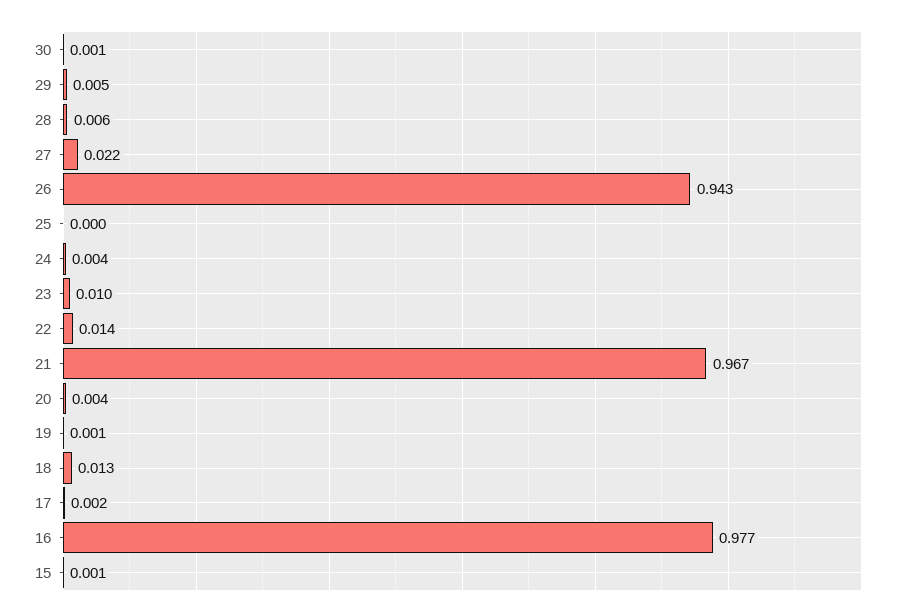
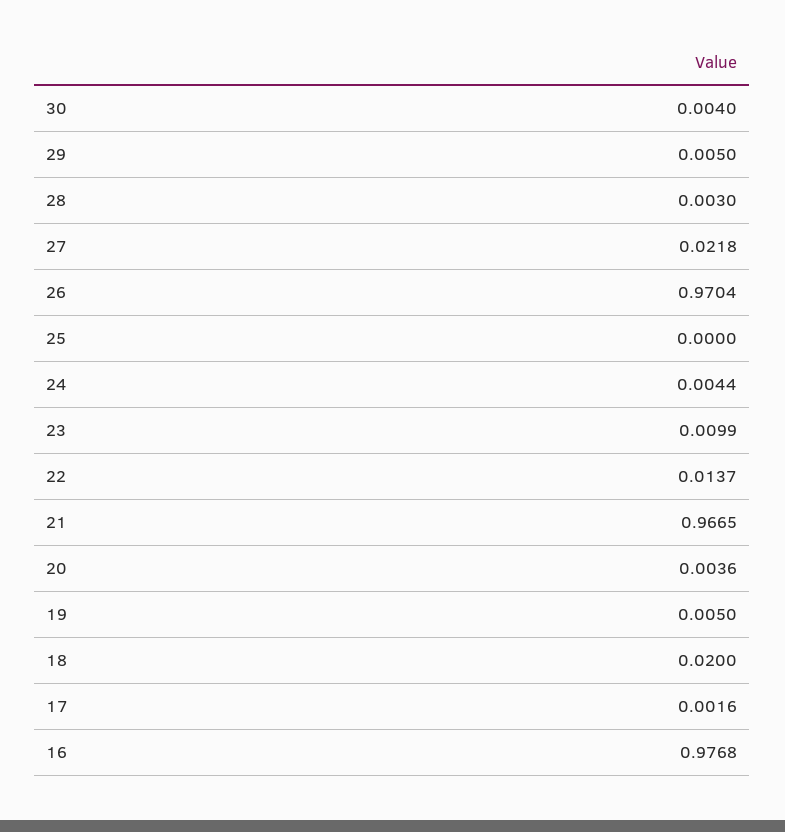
  {
-   "30": 0.001,
+   "30": 0.004,
    "29": 0.005,
-   "28": 0.006,
+   "28": 0.003,
    "27": 0.0218,
-   "26": 0.943,
+   "26": 0.9704,
    "25": 0,
    "24": 0.0044,
    "23": 0.0099,
    "22": 0.0137,
    "21": 0.9665,
    "20": 0.0036,
-   "19": 0.001,
+   "19": 0.005,
-   "18": 0.013,
+   "18": 0.02,
    "17": 0.0016,
-   "16": 0.9768,
+   "16": 0.9768
-   "15": 0.001
  }

